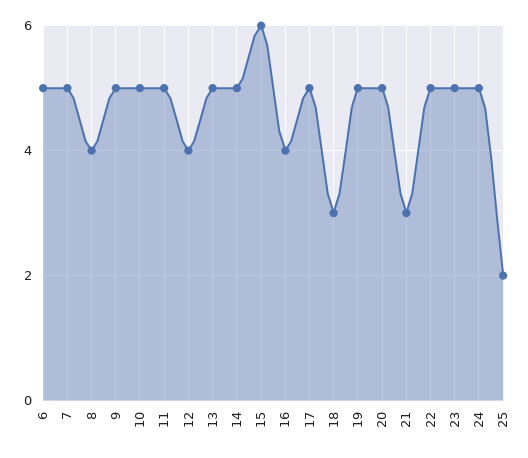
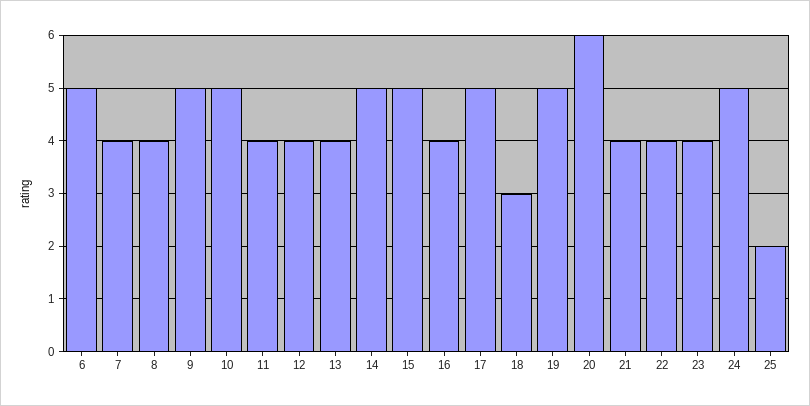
  {
    "6": 5,
-   "7": 5,
+   "7": 4,
    "8": 4,
    "9": 5,
    "10": 5,
-   "11": 5,
+   "11": 4,
    "12": 4,
-   "13": 5,
+   "13": 4,
    "14": 5,
-   "15": 6,
+   "15": 5,
    "16": 4,
    "17": 5,
    "18": 3,
    "19": 5,
-   "20": 5,
+   "20": 6,
-   "21": 3,
+   "21": 4,
-   "22": 5,
+   "22": 4,
-   "23": 5,
+   "23": 4,
    "24": 5,
    "25": 2
  }

